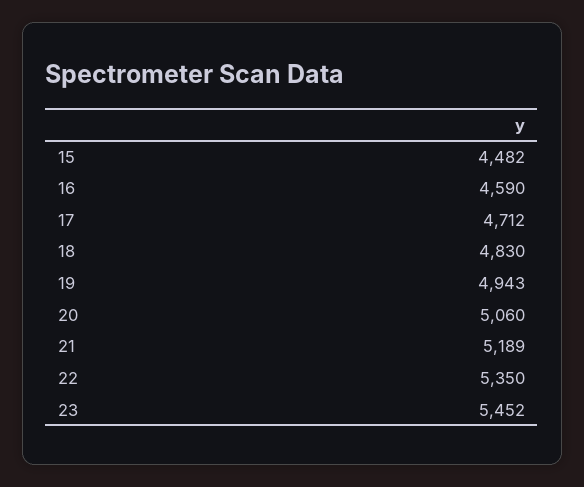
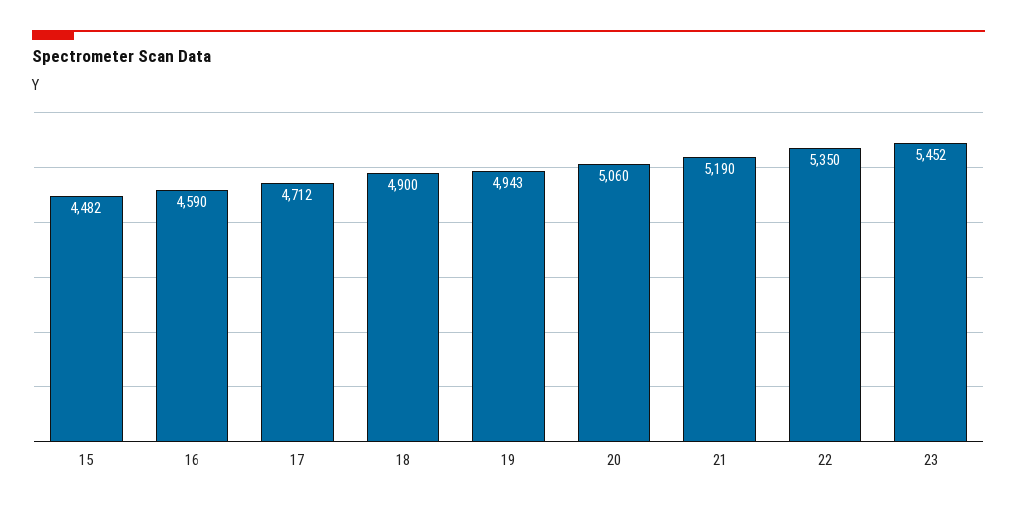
  {
    "15": 4482,
    "16": 4590,
    "17": 4712,
-   "18": 4830,
+   "18": 4900,
    "19": 4943,
    "20": 5060,
-   "21": 5189,
+   "21": 5190,
    "22": 5350,
    "23": 5452
  }

